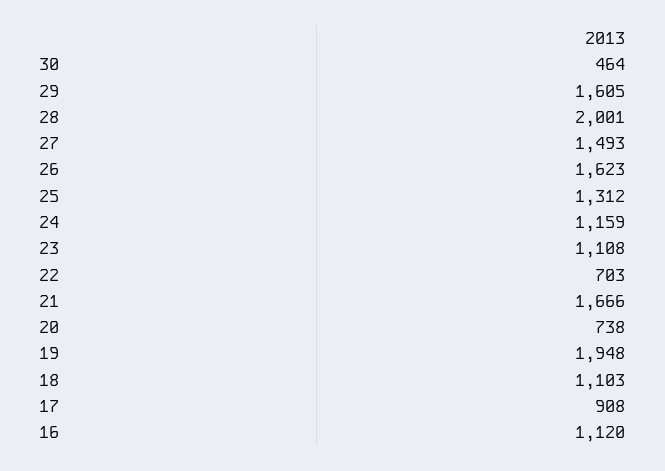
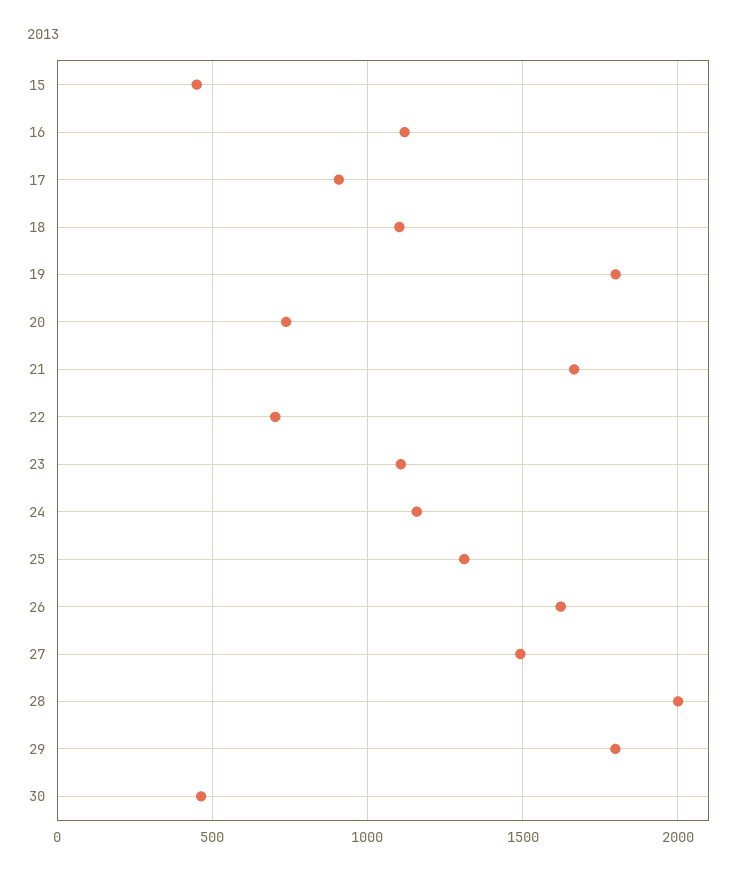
  {
    "30": 464,
-   "29": 1605,
+   "29": 1800,
    "28": 2001,
    "27": 1493,
    "26": 1623,
    "25": 1312,
    "24": 1159,
    "23": 1108,
    "22": 703,
    "21": 1666,
    "20": 738,
-   "19": 1948,
+   "19": 1800,
    "18": 1103,
    "17": 908,
-   "16": 1120
+   "16": 1120,
+   "15": 450
  }

